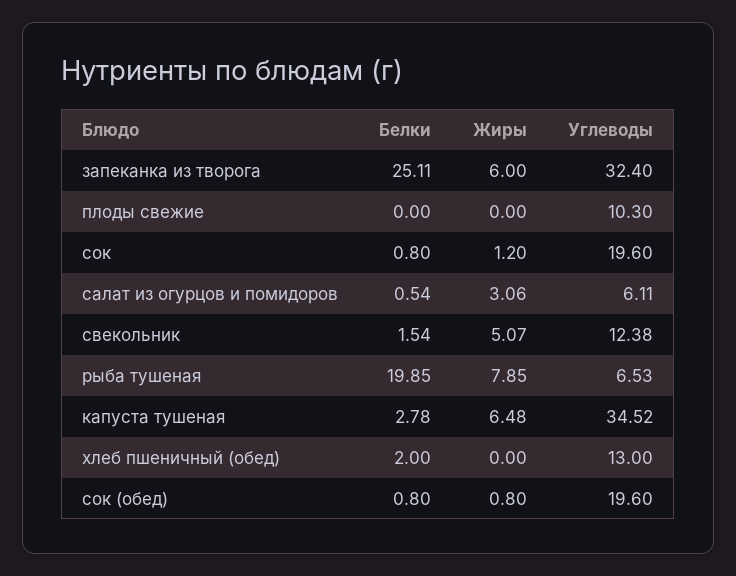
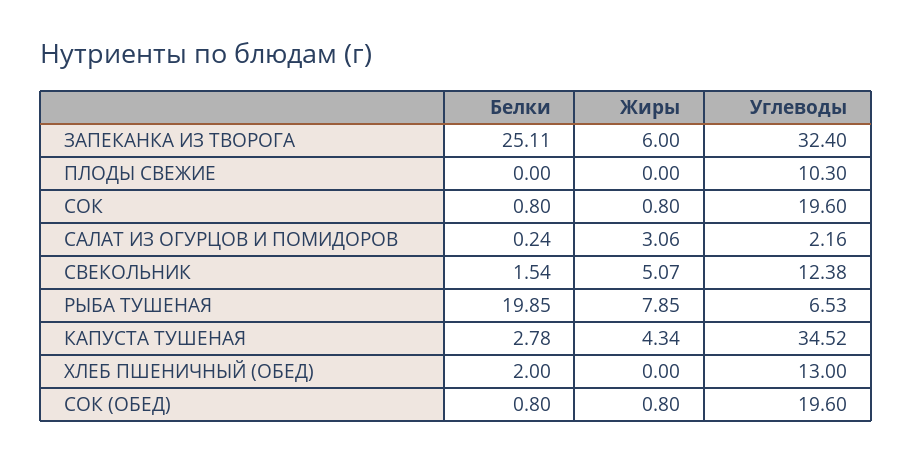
  {
    "Белки": {
      "запеканка из творога": 25.11,
      "плоды свежие": 0,
      "сок": 0.8,
-     "салат из огурцов и помидоров": 0.54,
+     "салат из огурцов и помидоров": 0.24,
      "свекольник": 1.54,
      "рыба тушеная": 19.85,
      "капуста тушеная": 2.78,
      "хлеб пшеничный (обед)": 2,
      "сок (обед)": 0.8
    },
    "Жиры": {
      "запеканка из творога": 6,
      "плоды свежие": 0,
-     "сок": 1.2,
+     "сок": 0.8,
      "салат из огурцов и помидоров": 3.06,
      "свекольник": 5.07,
      "рыба тушеная": 7.85,
-     "капуста тушеная": 6.48,
+     "капуста тушеная": 4.34,
      "хлеб пшеничный (обед)": 0,
      "сок (обед)": 0.8
    },
    "Углеводы": {
      "запеканка из творога": 32.4,
      "плоды свежие": 10.3,
      "сок": 19.6,
-     "салат из огурцов и помидоров": 6.11,
+     "салат из огурцов и помидоров": 2.16,
      "свекольник": 12.38,
      "рыба тушеная": 6.53,
      "капуста тушеная": 34.52,
      "хлеб пшеничный (обед)": 13,
      "сок (обед)": 19.6
    }
  }

